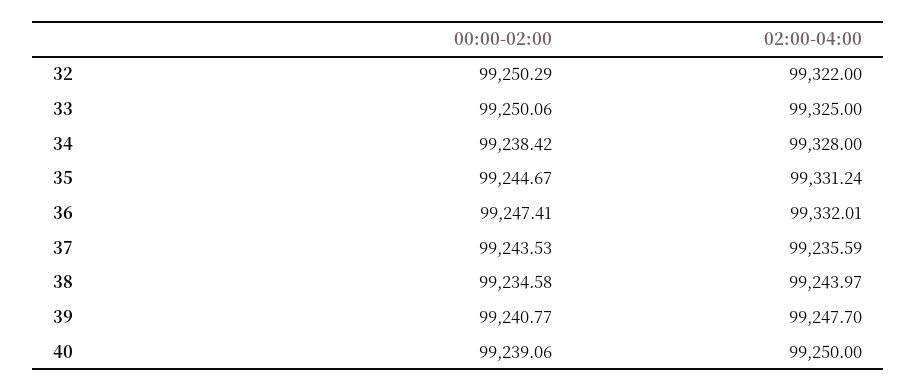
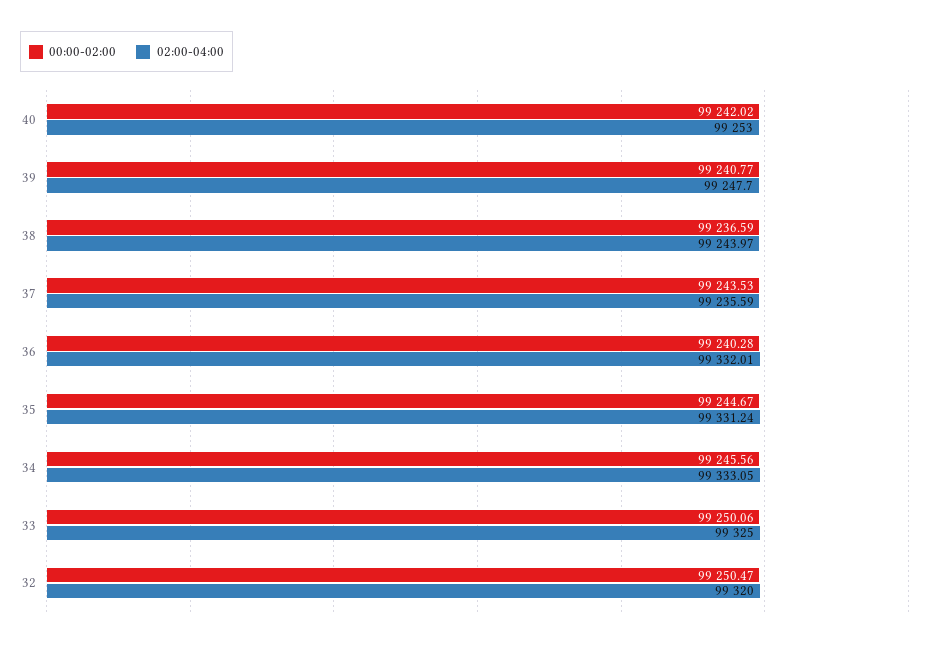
  {
    "00:00-02:00": {
-     "32": 99250.29,
+     "32": 99250.47,
      "33": 99250.06,
-     "34": 99238.42,
+     "34": 99245.56,
      "35": 99244.67,
-     "36": 99247.41,
+     "36": 99240.28,
      "37": 99243.53,
-     "38": 99234.58,
+     "38": 99236.59,
      "39": 99240.77,
-     "40": 99239.06
+     "40": 99242.02
    },
    "02:00-04:00": {
-     "32": 99322,
+     "32": 99320,
      "33": 99325,
-     "34": 99328,
+     "34": 99333.05,
      "35": 99331.24,
      "36": 99332.01,
      "37": 99235.59,
      "38": 99243.97,
      "39": 99247.7,
-     "40": 99250
+     "40": 99253
    }
  }

